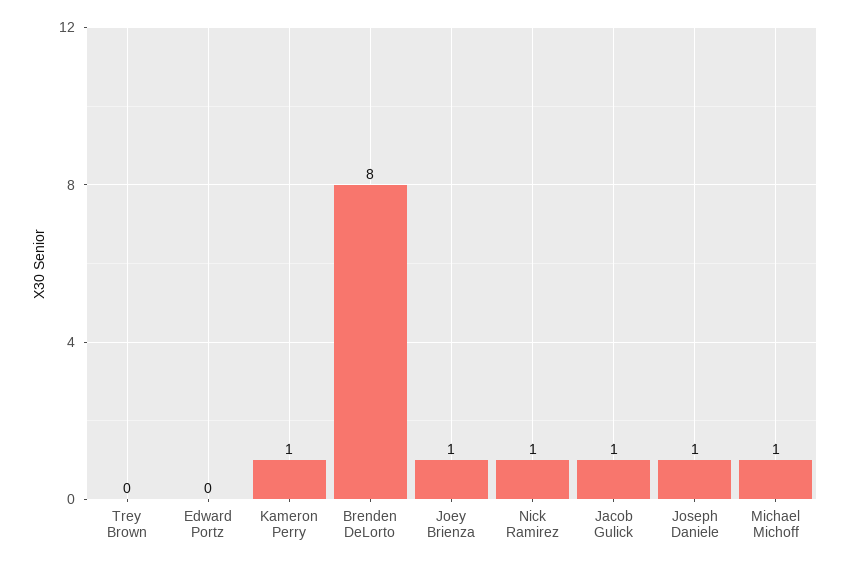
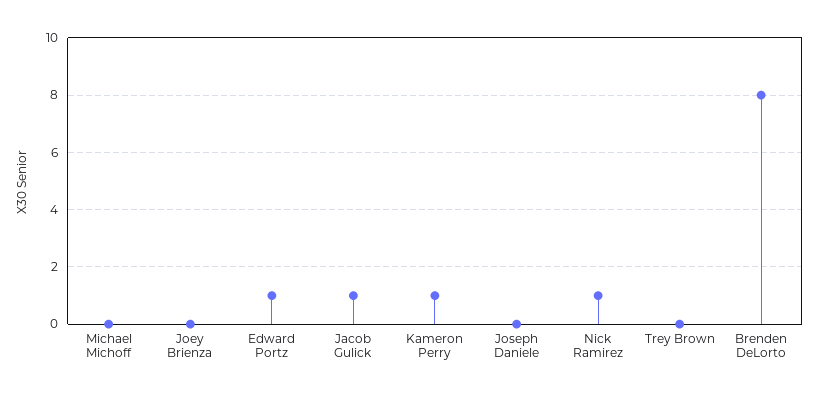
  {
    "Trey Brown": 0,
-   "Edward Portz": 0,
+   "Edward Portz": 1,
    "Kameron Perry": 1,
    "Brenden DeLorto": 8,
-   "Joey Brienza": 1,
+   "Joey Brienza": 0,
    "Nick Ramirez": 1,
    "Jacob Gulick": 1,
-   "Joseph Daniele": 1,
+   "Joseph Daniele": 0,
-   "Michael Michoff": 1
+   "Michael Michoff": 0
  }

